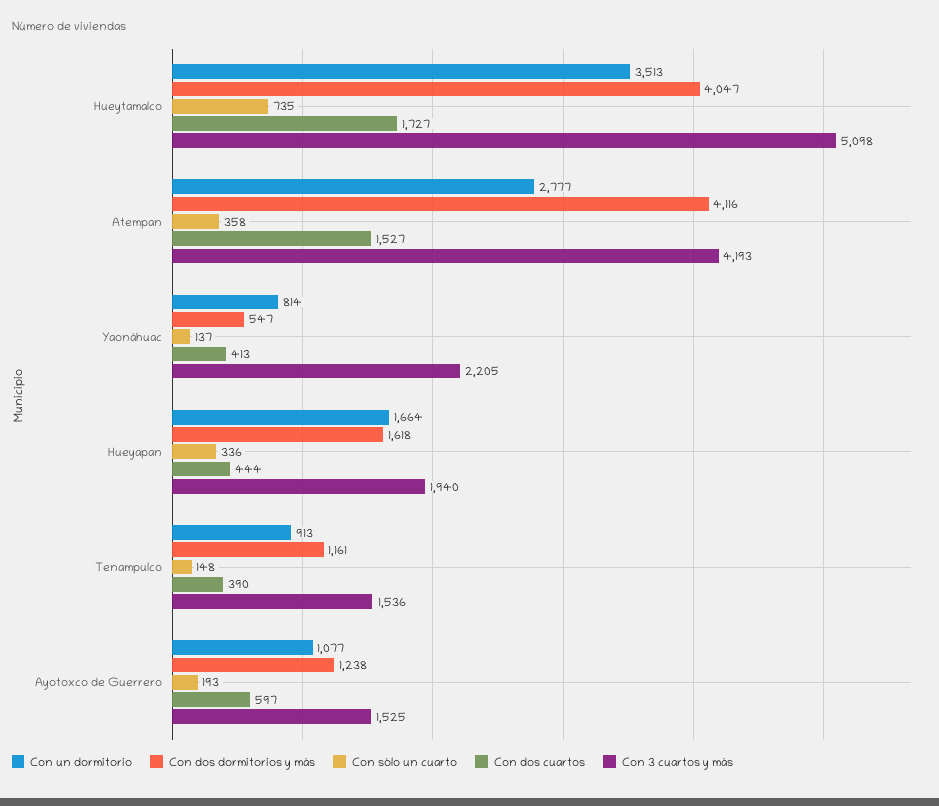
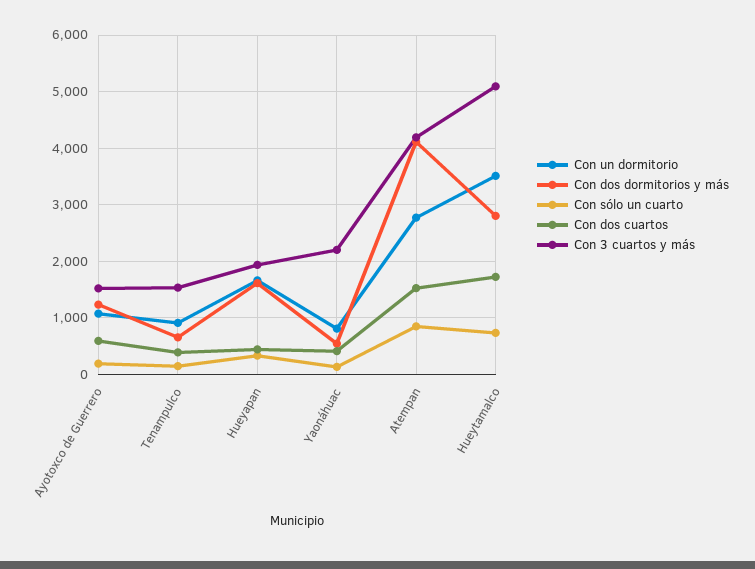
  {
    "Con un dormitorio": {
      "Hueytamalco": 3513,
      "Atempan": 2777,
      "Yaonáhuac": 814,
      "Hueyapan": 1664,
      "Tenampulco": 913,
      "Ayotoxco de Guerrero": 1077
    },
    "Con dos dormitorios y más": {
-     "Hueytamalco": 4047,
+     "Hueytamalco": 2800,
      "Atempan": 4116,
      "Yaonáhuac": 547,
      "Hueyapan": 1618,
-     "Tenampulco": 1161,
+     "Tenampulco": 600,
      "Ayotoxco de Guerrero": 1238
    },
    "Con sólo un cuarto": {
      "Hueytamalco": 735,
-     "Atempan": 358,
+     "Atempan": 800,
      "Yaonáhuac": 137,
      "Hueyapan": 336,
      "Tenampulco": 148,
      "Ayotoxco de Guerrero": 193
    },
    "Con dos cuartos": {
      "Hueytamalco": 1727,
      "Atempan": 1527,
      "Yaonáhuac": 413,
      "Hueyapan": 444,
      "Tenampulco": 390,
      "Ayotoxco de Guerrero": 597
    },
    "Con 3 cuartos y más": {
      "Hueytamalco": 5098,
      "Atempan": 4193,
      "Yaonáhuac": 2205,
      "Hueyapan": 1940,
      "Tenampulco": 1536,
      "Ayotoxco de Guerrero": 1525
    }
  }

